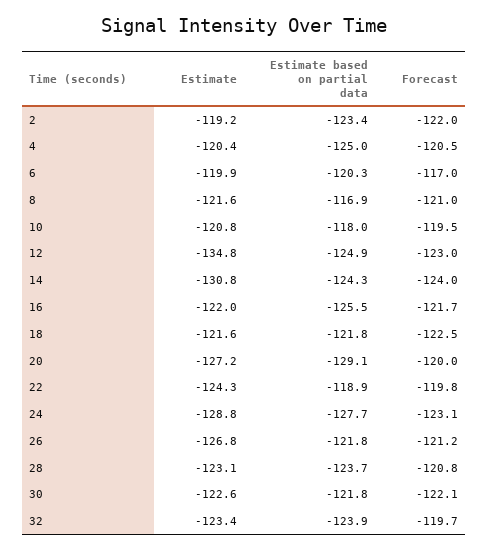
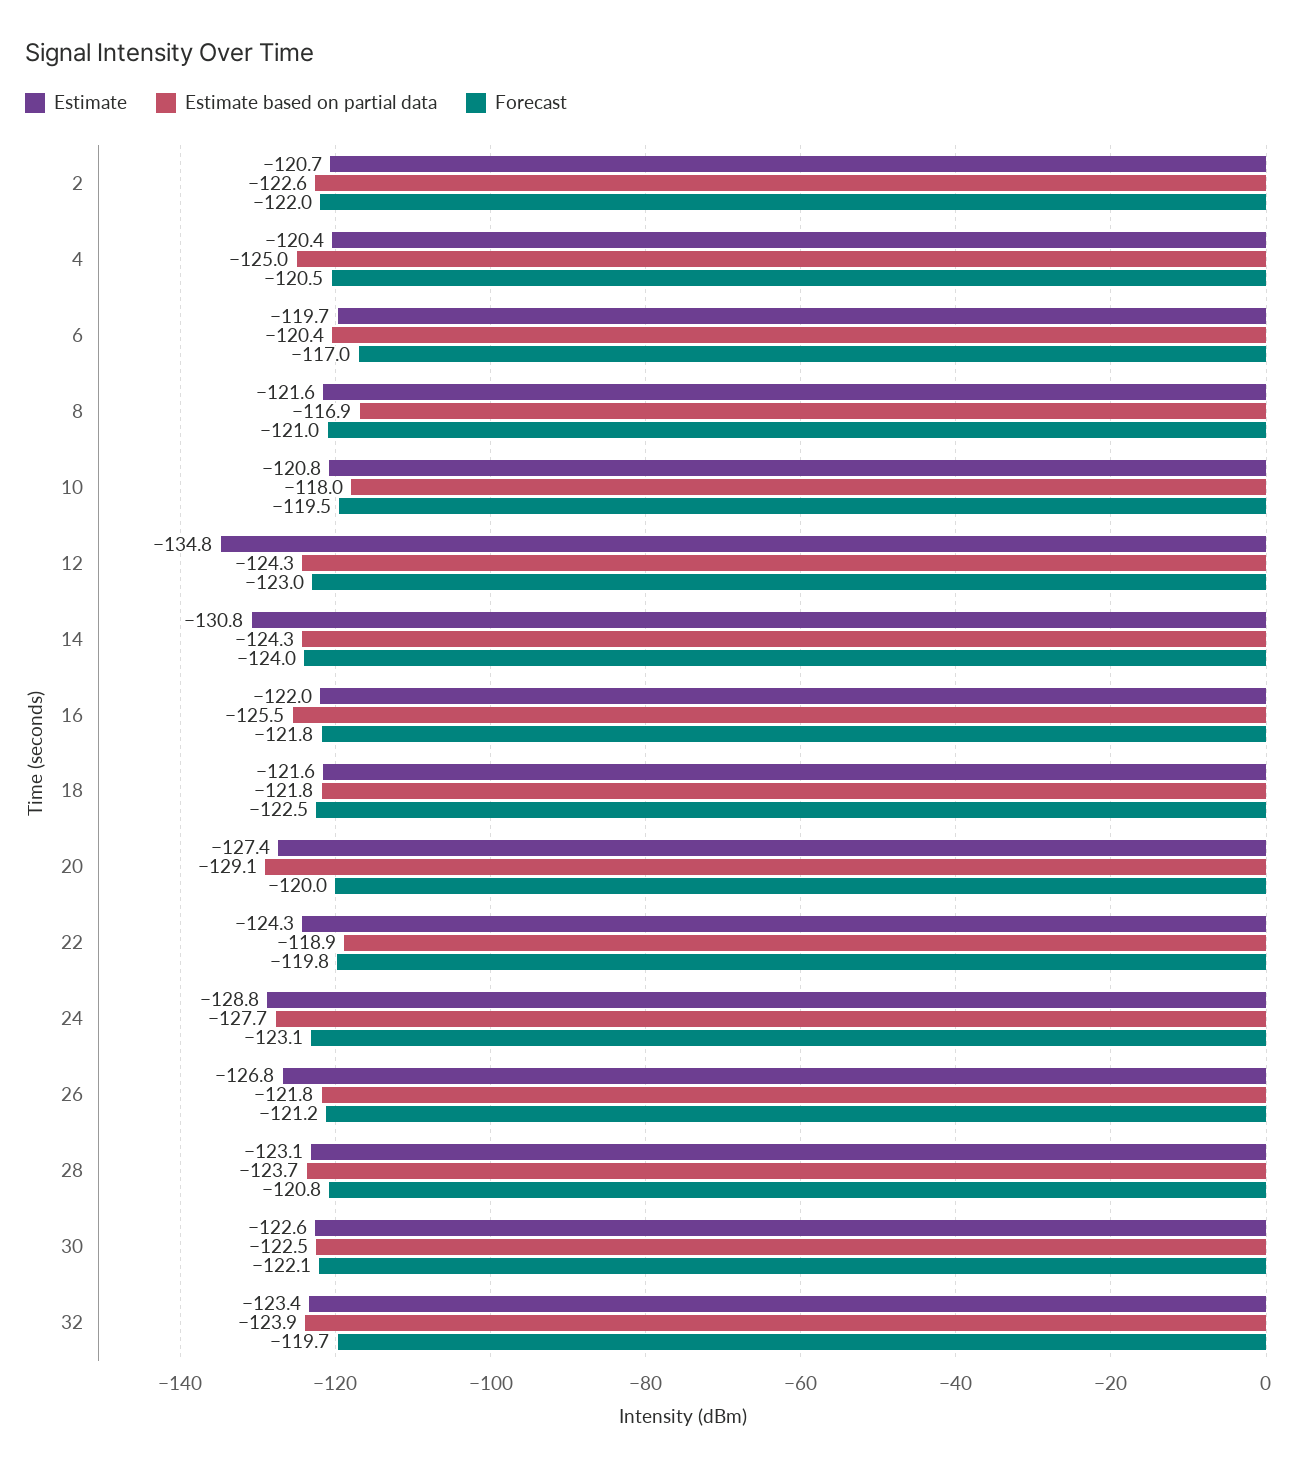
  {
    "Estimate": {
-     "2": -119.2,
+     "2": -120.7,
      "4": -120.4,
-     "6": -119.9,
+     "6": -119.7,
      "8": -121.6,
      "10": -120.8,
      "12": -134.8,
      "14": -130.8,
      "16": -122,
      "18": -121.6,
-     "20": -127.2,
+     "20": -127.4,
      "22": -124.3,
      "24": -128.8,
      "26": -126.8,
      "28": -123.1,
      "30": -122.6,
      "32": -123.4
    },
    "Estimate based on partial data": {
-     "2": -123.4,
+     "2": -122.6,
      "4": -125,
-     "6": -120.3,
+     "6": -120.4,
      "8": -116.9,
      "10": -118,
-     "12": -124.9,
+     "12": -124.3,
      "14": -124.3,
      "16": -125.5,
      "18": -121.8,
      "20": -129.1,
      "22": -118.9,
      "24": -127.7,
      "26": -121.8,
      "28": -123.7,
-     "30": -121.8,
+     "30": -122.5,
      "32": -123.9
    },
    "Forecast": {
      "2": -122,
      "4": -120.5,
      "6": -117,
      "8": -121,
      "10": -119.5,
      "12": -123,
      "14": -124,
-     "16": -121.7,
+     "16": -121.8,
      "18": -122.5,
      "20": -120,
      "22": -119.8,
      "24": -123.1,
      "26": -121.2,
      "28": -120.8,
      "30": -122.1,
      "32": -119.7
    }
  }

